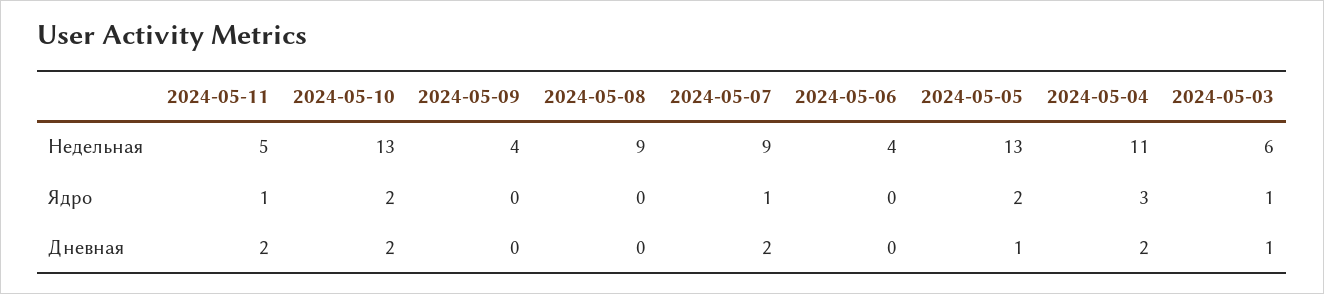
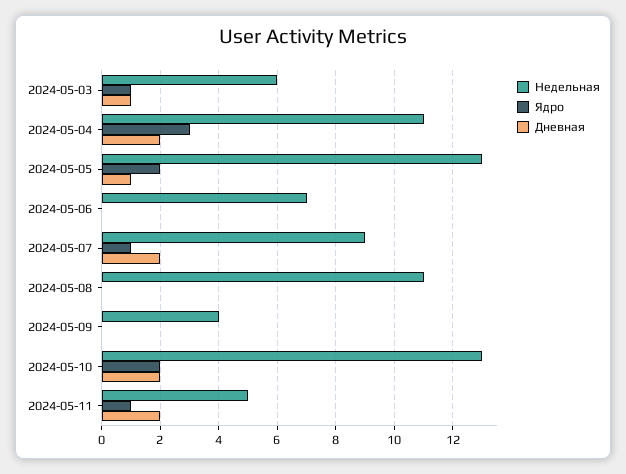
  {
    "Недельная": {
      "2024-05-11": 5,
      "2024-05-10": 13,
      "2024-05-09": 4,
-     "2024-05-08": 9,
+     "2024-05-08": 11,
      "2024-05-07": 9,
-     "2024-05-06": 4,
+     "2024-05-06": 7,
      "2024-05-05": 13,
      "2024-05-04": 11,
      "2024-05-03": 6
    },
    "Ядро": {
      "2024-05-11": 1,
      "2024-05-10": 2,
      "2024-05-09": 0,
      "2024-05-08": 0,
      "2024-05-07": 1,
      "2024-05-06": 0,
      "2024-05-05": 2,
      "2024-05-04": 3,
      "2024-05-03": 1
    },
    "Дневная": {
      "2024-05-11": 2,
      "2024-05-10": 2,
      "2024-05-09": 0,
      "2024-05-08": 0,
      "2024-05-07": 2,
      "2024-05-06": 0,
      "2024-05-05": 1,
      "2024-05-04": 2,
      "2024-05-03": 1
    }
  }

